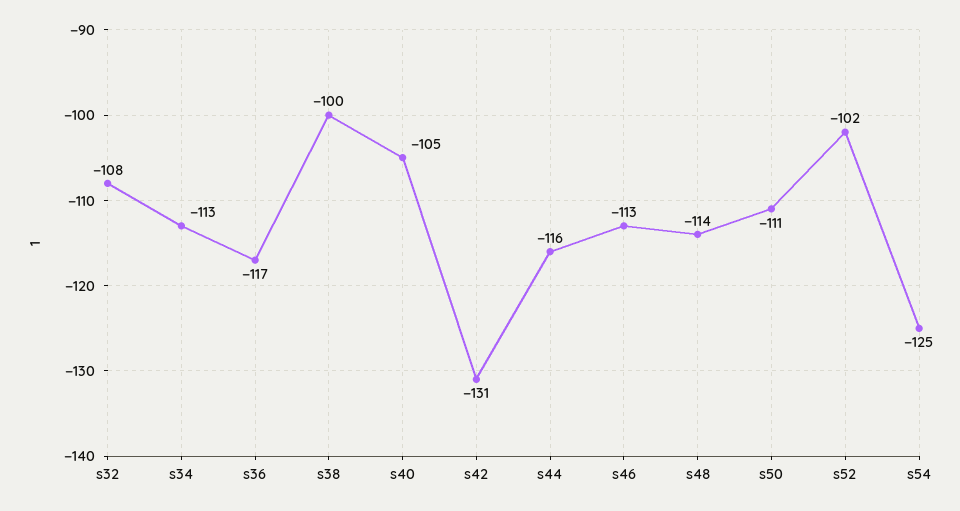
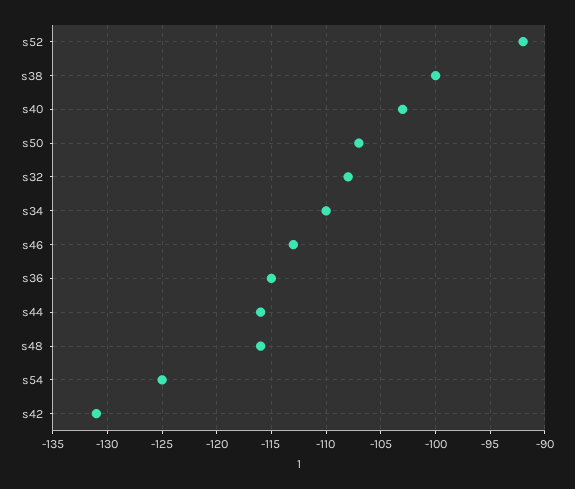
  {
    "s32": -108,
-   "s34": -113,
+   "s34": -110,
-   "s36": -117,
+   "s36": -115,
    "s38": -100,
-   "s40": -105,
+   "s40": -103,
    "s42": -131,
    "s44": -116,
    "s46": -113,
-   "s48": -114,
+   "s48": -116,
-   "s50": -111,
+   "s50": -107,
-   "s52": -102,
+   "s52": -92,
    "s54": -125
  }

